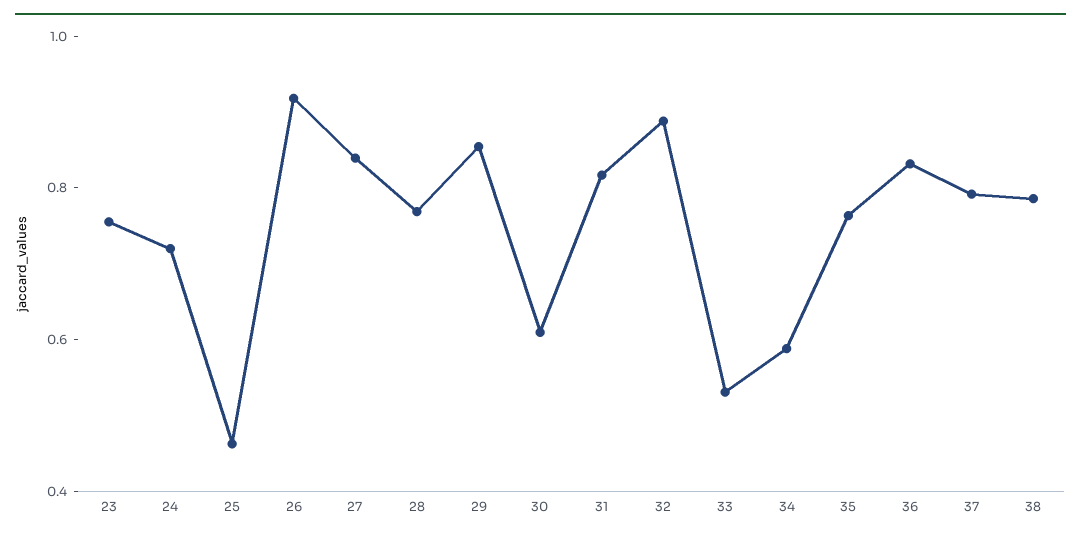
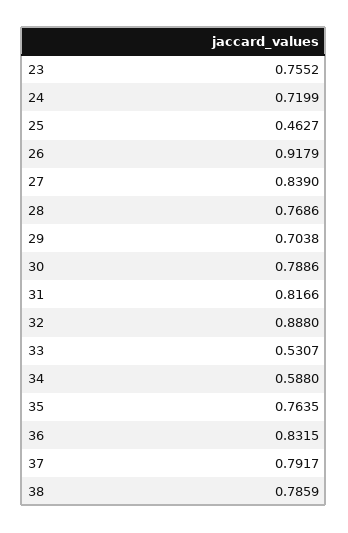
  {
    "23": 0.7552,
    "24": 0.7199,
    "25": 0.4627,
    "26": 0.9179,
    "27": 0.839,
    "28": 0.7686,
-   "29": 0.85,
+   "29": 0.7038,
-   "30": 0.6,
+   "30": 0.7886,
    "31": 0.8166,
    "32": 0.888,
    "33": 0.5307,
    "34": 0.588,
    "35": 0.7635,
    "36": 0.8315,
    "37": 0.7917,
    "38": 0.7859
  }

